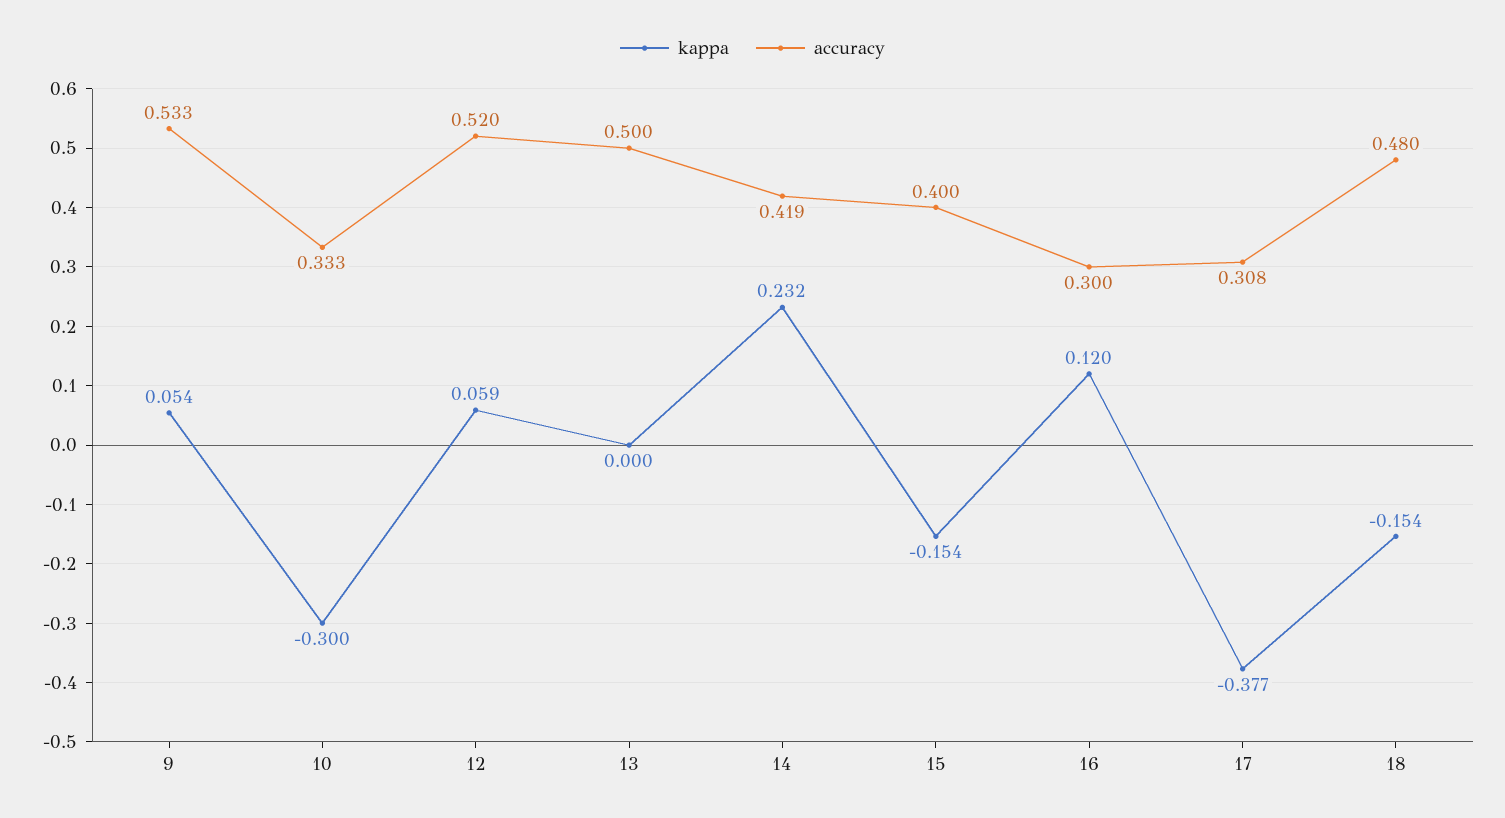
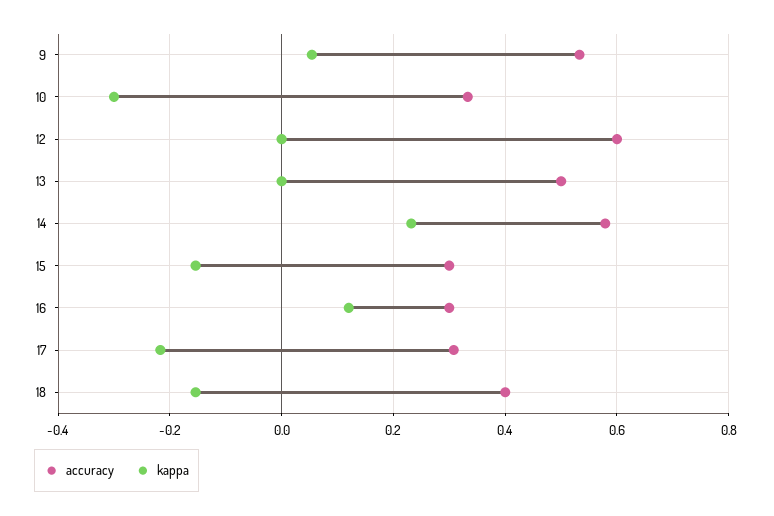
  {
    "kappa": {
      "9": 0.054,
      "10": -0.3,
-     "12": 0.059,
+     "12": 0,
      "13": 0,
      "14": 0.232,
      "15": -0.154,
      "16": 0.12,
-     "17": -0.377,
+     "17": -0.22,
      "18": -0.154
    },
    "accuracy": {
      "9": 0.533,
      "10": 0.333,
-     "12": 0.52,
+     "12": 0.6,
      "13": 0.5,
-     "14": 0.419,
+     "14": 0.58,
-     "15": 0.4,
+     "15": 0.3,
      "16": 0.3,
      "17": 0.308,
-     "18": 0.48
+     "18": 0.4
    }
  }

